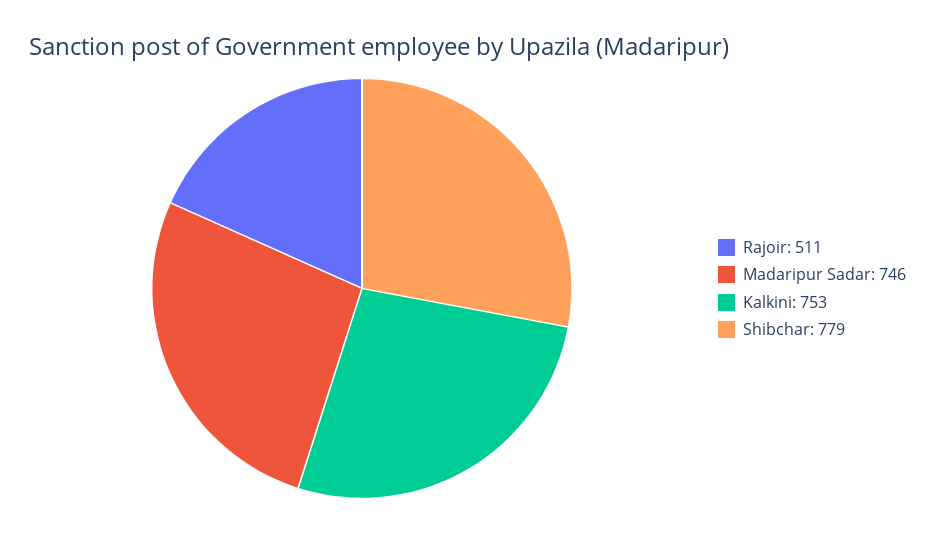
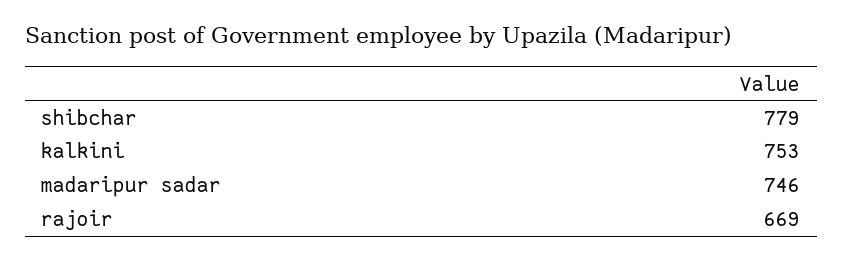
  {
-   "Rajoir": 511,
+   "Rajoir": 669,
    "Madaripur Sadar": 746,
    "Kalkini": 753,
    "Shibchar": 779
  }

